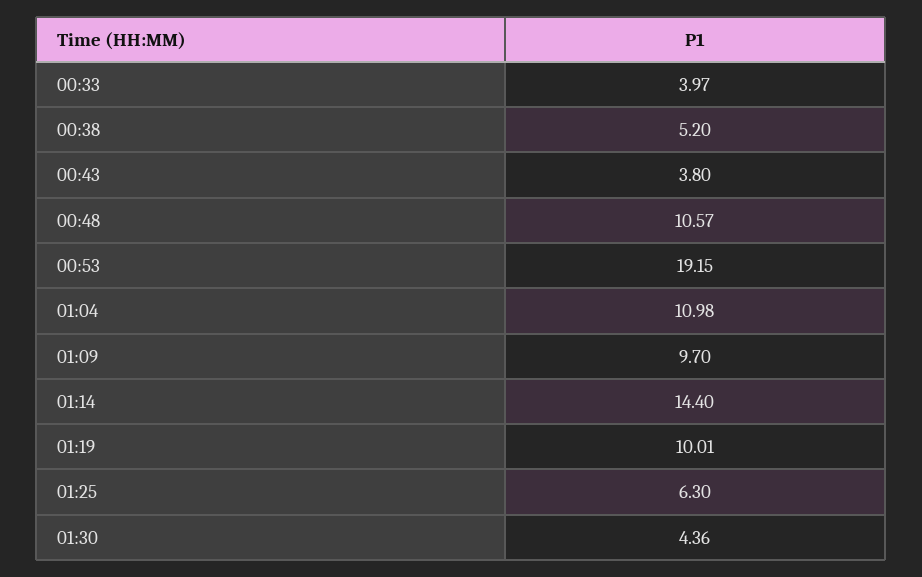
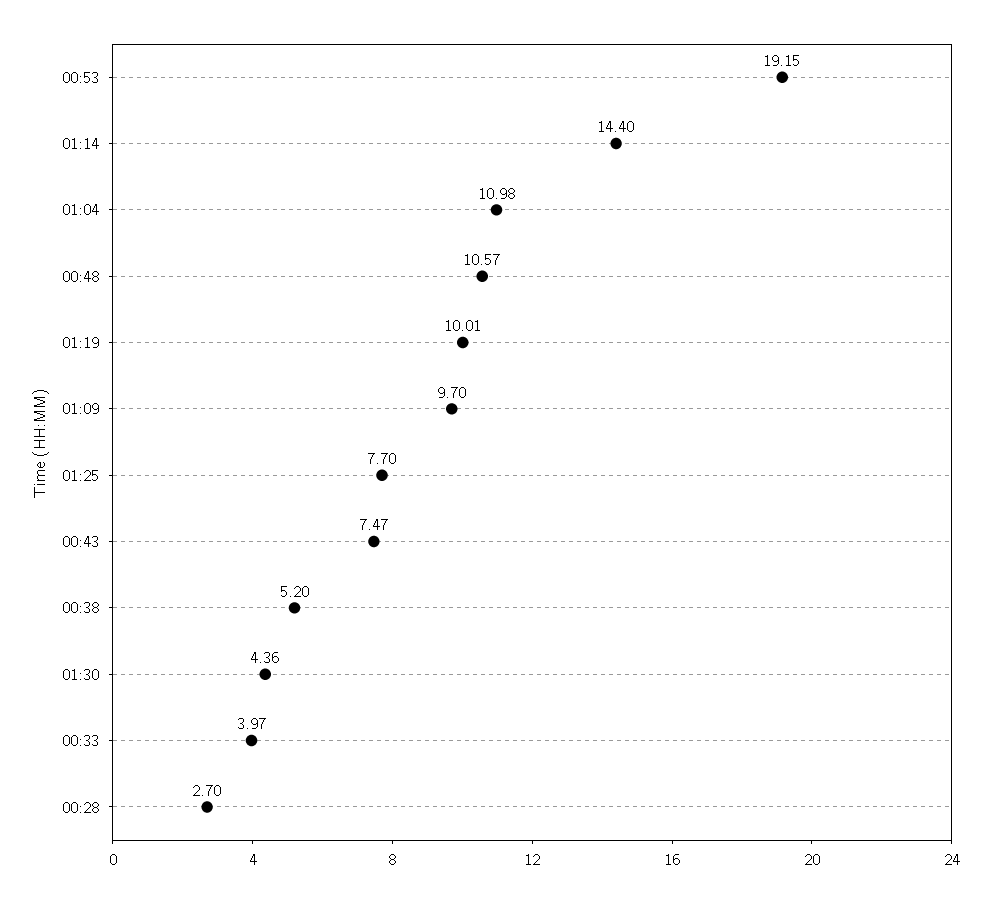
  {
    "00:33": 3.97,
    "00:38": 5.2,
-   "00:43": 3.8,
+   "00:43": 7.47,
    "00:48": 10.57,
    "00:53": 19.15,
    "01:04": 10.98,
    "01:09": 9.7,
    "01:14": 14.4,
    "01:19": 10.01,
-   "01:25": 6.3,
+   "01:25": 7.7,
-   "01:30": 4.36
+   "01:30": 4.36,
+   "00:28": 2.7
  }

